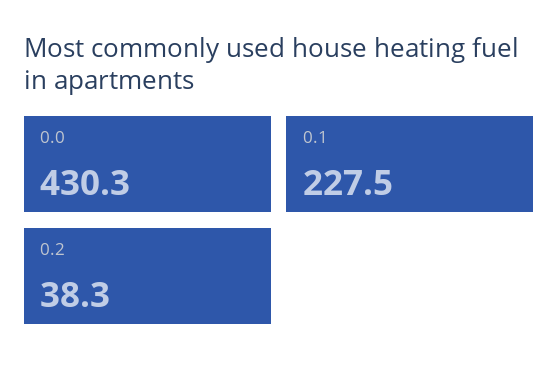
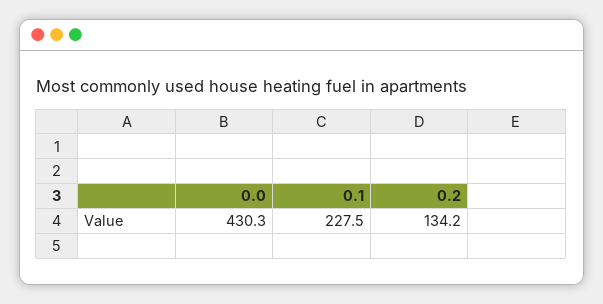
  {
    "0.0": 430.3,
    "0.1": 227.5,
-   "0.2": 38.3
+   "0.2": 134.2
  }

